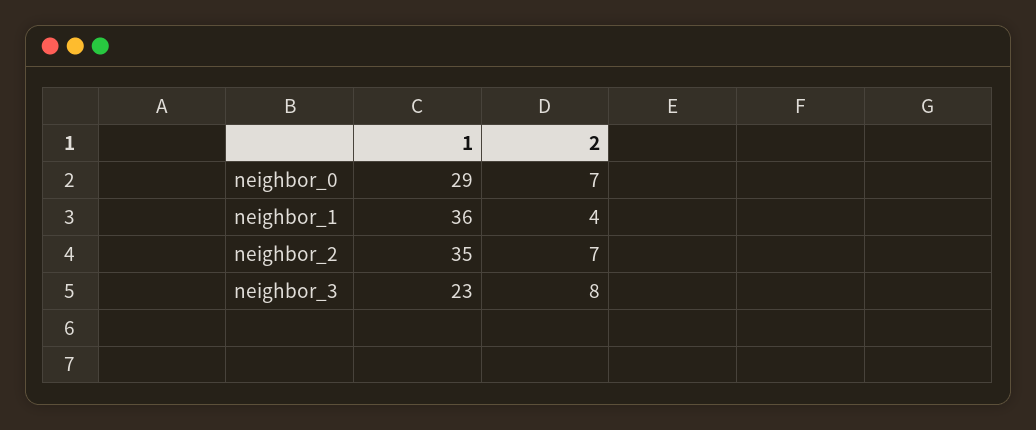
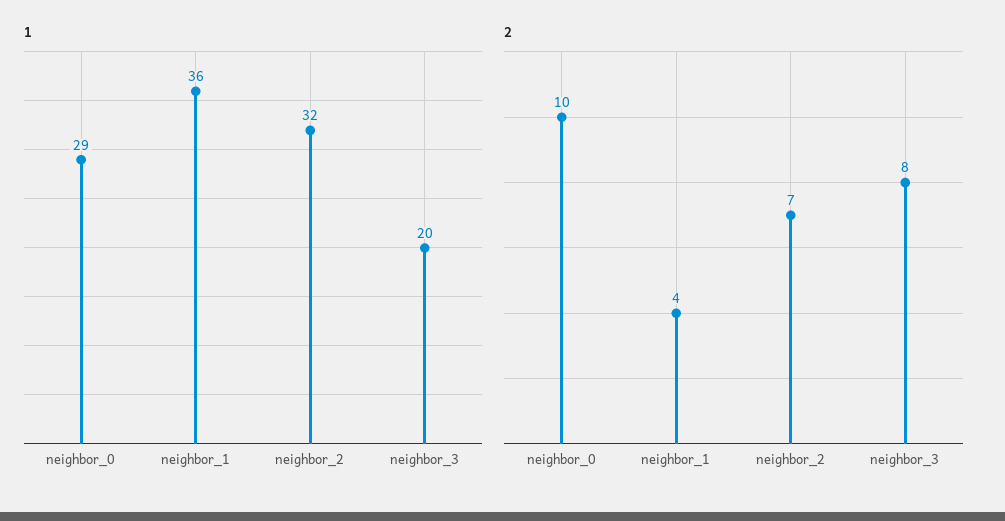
  {
    "1": {
      "neighbor_0": 29,
      "neighbor_1": 36,
-     "neighbor_2": 35,
+     "neighbor_2": 32,
-     "neighbor_3": 23
+     "neighbor_3": 20
    },
    "2": {
-     "neighbor_0": 7,
+     "neighbor_0": 10,
      "neighbor_1": 4,
      "neighbor_2": 7,
      "neighbor_3": 8
    }
  }

